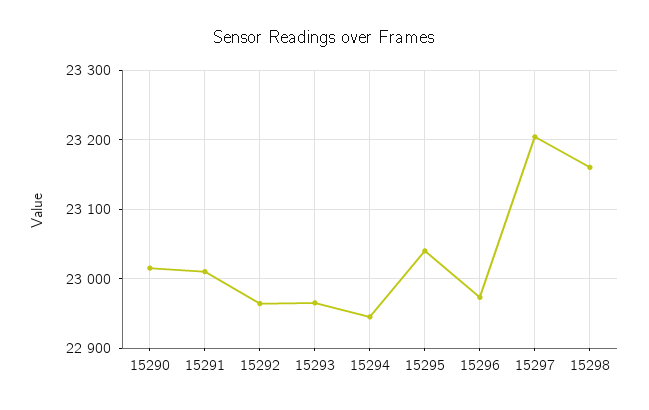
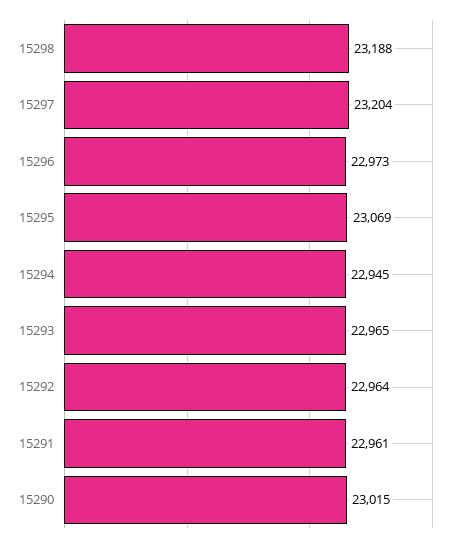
  {
    "15290": 23015,
-   "15291": 23010,
+   "15291": 22961,
    "15292": 22964,
    "15293": 22965,
    "15294": 22945,
-   "15295": 23040,
+   "15295": 23069,
    "15296": 22973,
    "15297": 23204,
-   "15298": 23160
+   "15298": 23188
  }

